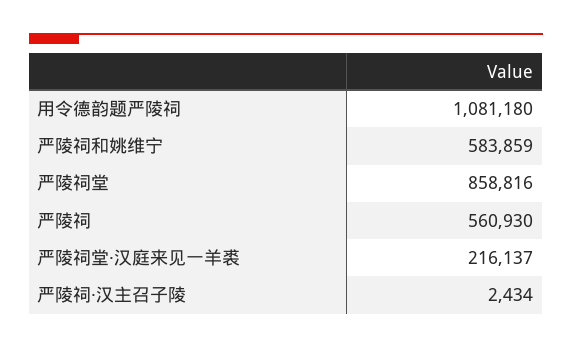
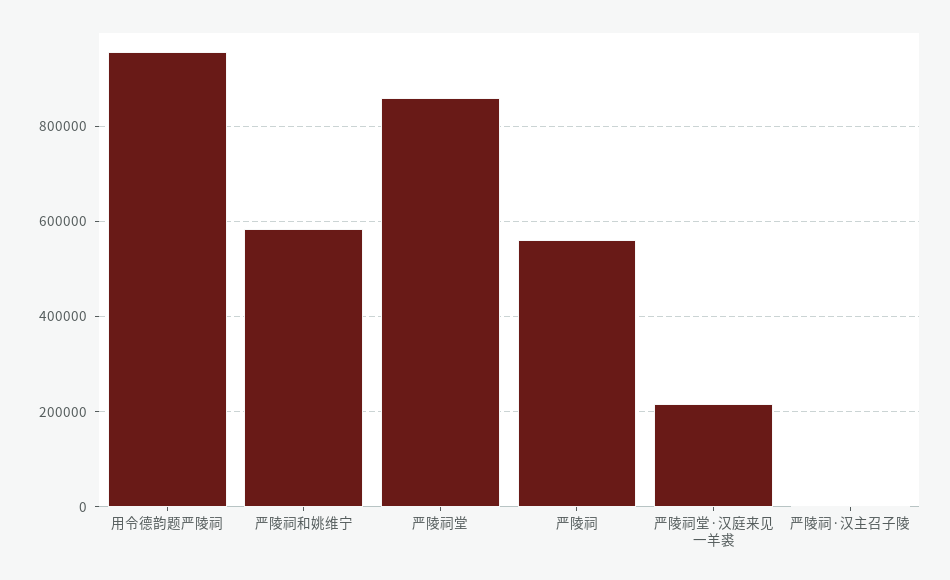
  {
-   "用令德韵题严陵祠": 1081180,
+   "用令德韵题严陵祠": 960000,
    "严陵祠和姚维宁": 583859,
    "严陵祠堂": 858816,
    "严陵祠": 560930,
    "严陵祠堂·汉庭来见一羊裘": 216137,
    "严陵祠·汉主召子陵": 2434
  }

